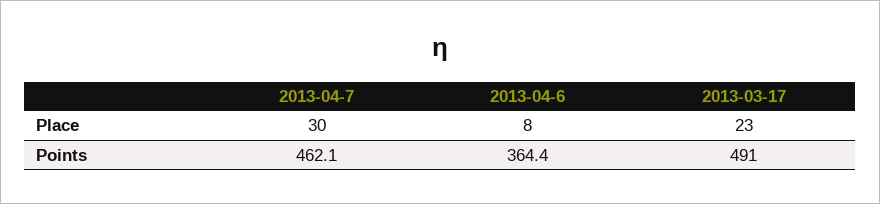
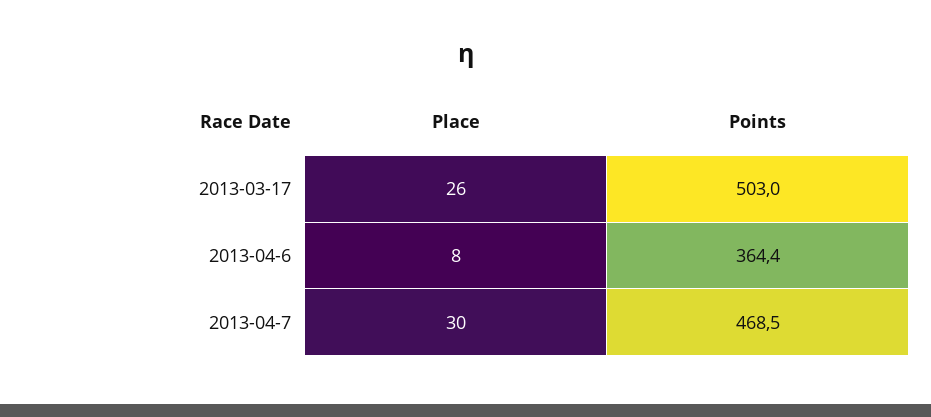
  {
    "2013-04-7": {
      "Place": 30,
-     "Points": 462.1
+     "Points": 468.5
    },
    "2013-04-6": {
      "Place": 8,
      "Points": 364.4
    },
    "2013-03-17": {
-     "Place": 23,
+     "Place": 26,
-     "Points": 491
+     "Points": 503
    }
  }

